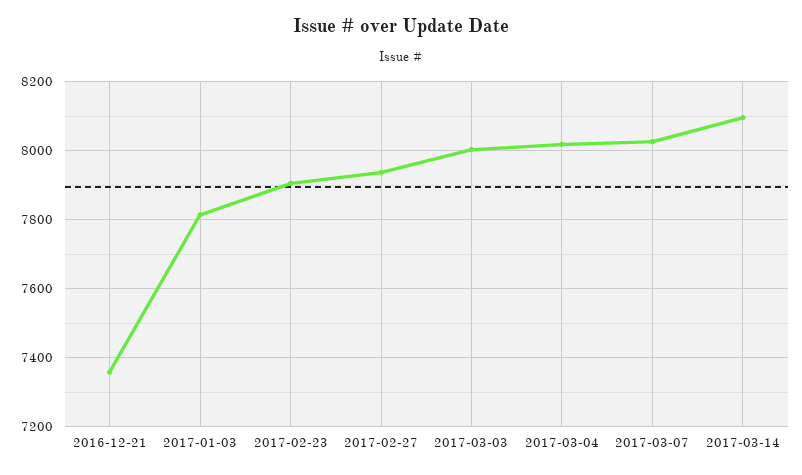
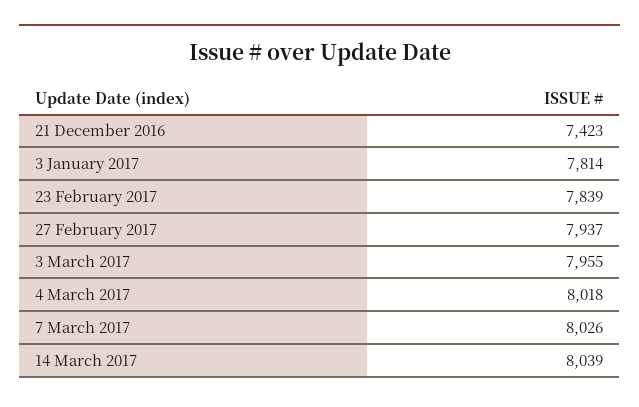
  {
-   "2016-12-21": 7360,
+   "2016-12-21": 7423,
    "2017-01-03": 7814,
-   "2017-02-23": 7900,
+   "2017-02-23": 7839,
    "2017-02-27": 7937,
-   "2017-03-03": 8000,
+   "2017-03-03": 7955,
    "2017-03-04": 8018,
    "2017-03-07": 8026,
-   "2017-03-14": 8100
+   "2017-03-14": 8039
  }

